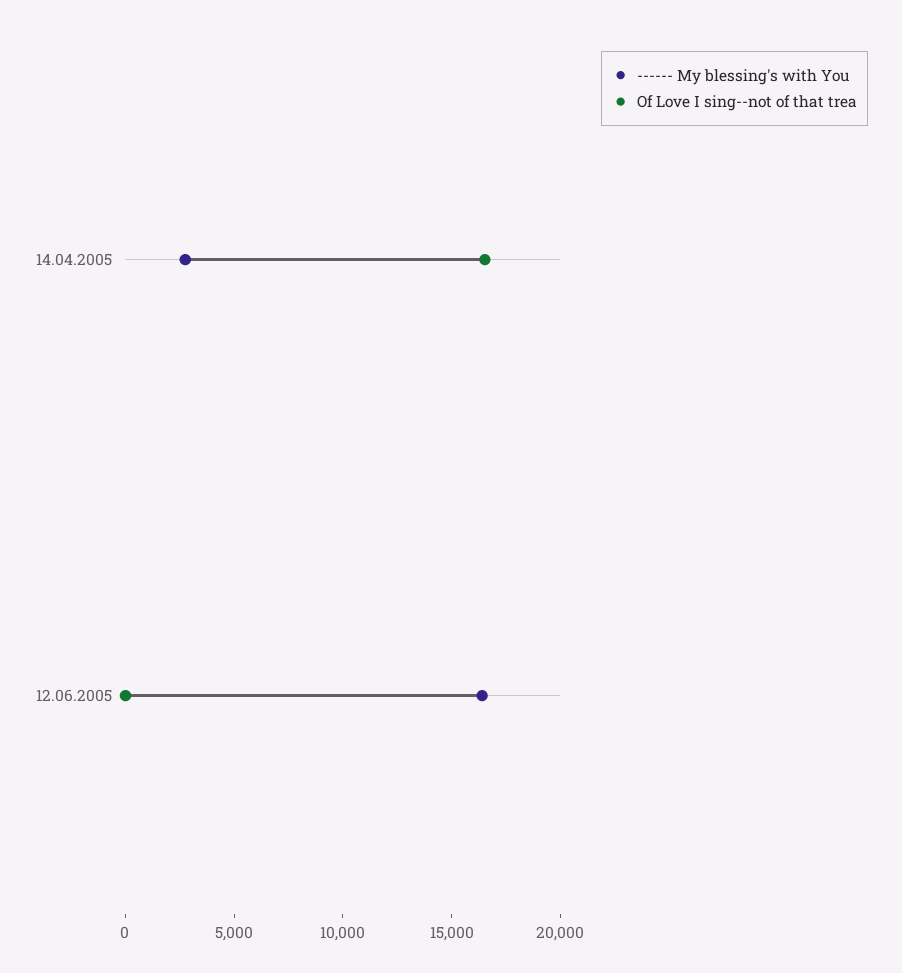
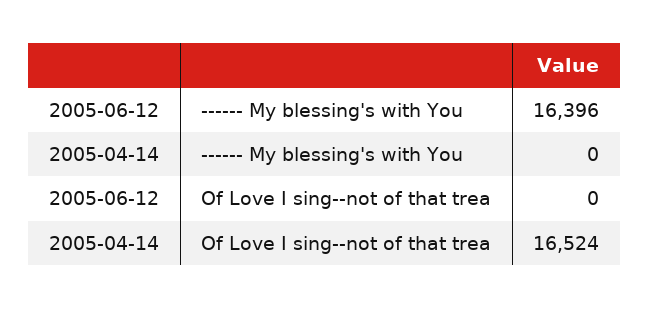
  {
    "------ My blessing's with You": {
-     "14.04.2005": 3000,
+     "14.04.2005": 0,
      "12.06.2005": 16396
    },
    "Of Love I sing--not of that trea": {
      "14.04.2005": 16524,
      "12.06.2005": 0
    }
  }

